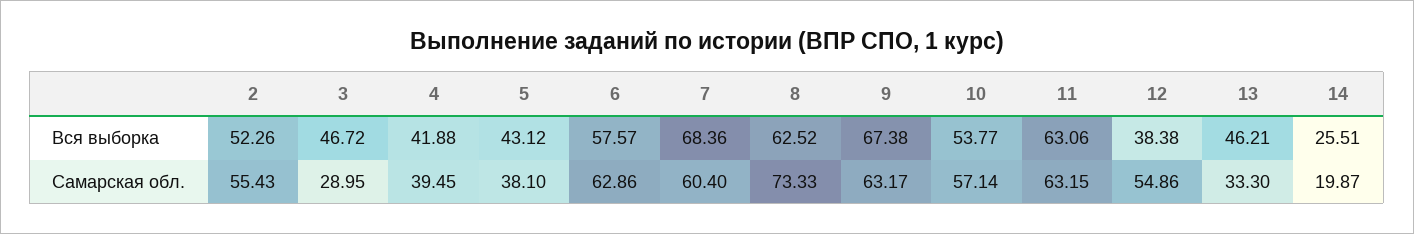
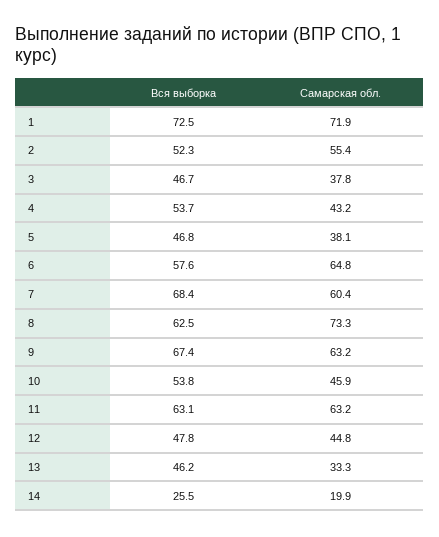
  {
    "2": {
      "Вся выборка": 52.26,
      "Самарская обл.": 55.43
    },
    "3": {
      "Вся выборка": 46.72,
-     "Самарская обл.": 28.95
+     "Самарская обл.": 37.8
    },
    "4": {
-     "Вся выборка": 41.88,
+     "Вся выборка": 53.7,
-     "Самарская обл.": 39.45
+     "Самарская обл.": 43.2
    },
    "5": {
-     "Вся выборка": 43.12,
+     "Вся выборка": 46.8,
      "Самарская обл.": 38.1
    },
    "6": {
      "Вся выборка": 57.57,
-     "Самарская обл.": 62.86
+     "Самарская обл.": 64.8
    },
    "7": {
      "Вся выборка": 68.36,
      "Самарская обл.": 60.4
    },
    "8": {
      "Вся выборка": 62.52,
      "Самарская обл.": 73.33
    },
    "9": {
      "Вся выборка": 67.38,
      "Самарская обл.": 63.17
    },
    "10": {
      "Вся выборка": 53.77,
-     "Самарская обл.": 57.14
+     "Самарская обл.": 45.9
    },
    "11": {
      "Вся выборка": 63.06,
      "Самарская обл.": 63.15
    },
    "12": {
-     "Вся выборка": 38.38,
+     "Вся выборка": 47.8,
-     "Самарская обл.": 54.86
+     "Самарская обл.": 44.8
    },
    "13": {
      "Вся выборка": 46.21,
      "Самарская обл.": 33.3
    },
    "14": {
      "Вся выборка": 25.51,
      "Самарская обл.": 19.87
-   }
+   },
+   "1": {
+     "Вся выборка": 72.5,
+     "Самарская обл.": 71.9
+   }
  }

